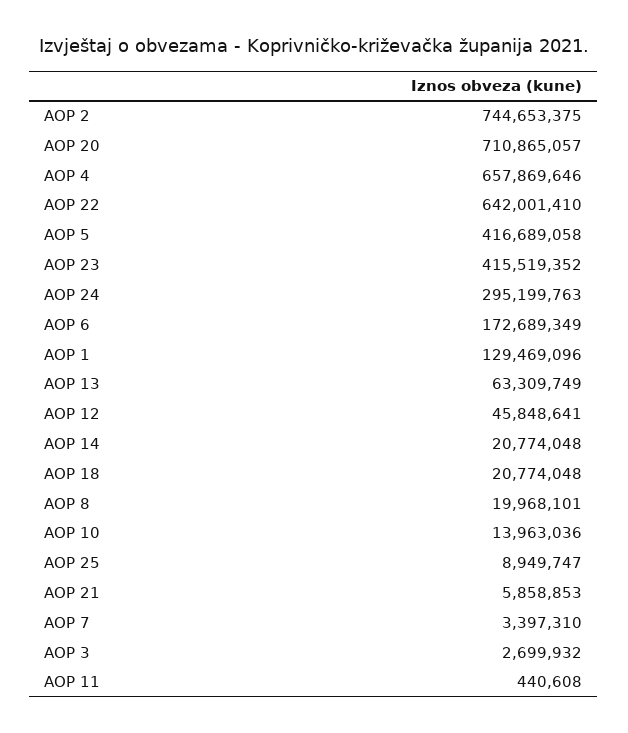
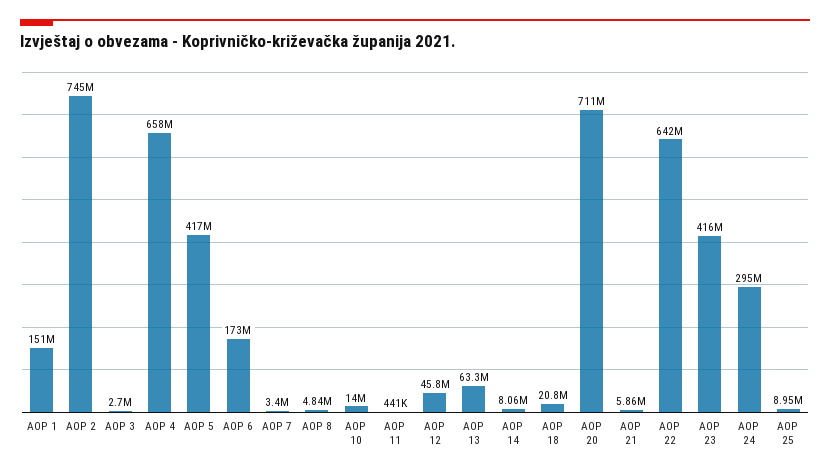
  {
    "AOP 2": 744653375,
    "AOP 20": 710865057,
    "AOP 4": 657869646,
    "AOP 22": 642001410,
    "AOP 5": 416689058,
    "AOP 23": 415519352,
    "AOP 24": 295199763,
    "AOP 6": 172689349,
-   "AOP 1": 129469096,
+   "AOP 1": 151000000,
    "AOP 13": 63309749,
    "AOP 12": 45848641,
-   "AOP 14": 20774048,
+   "AOP 14": 8060000,
    "AOP 18": 20774048,
-   "AOP 8": 19968101,
+   "AOP 8": 4840000,
    "AOP 10": 13963036,
    "AOP 25": 8949747,
    "AOP 21": 5858853,
    "AOP 7": 3397310,
    "AOP 3": 2699932,
    "AOP 11": 440608
  }

